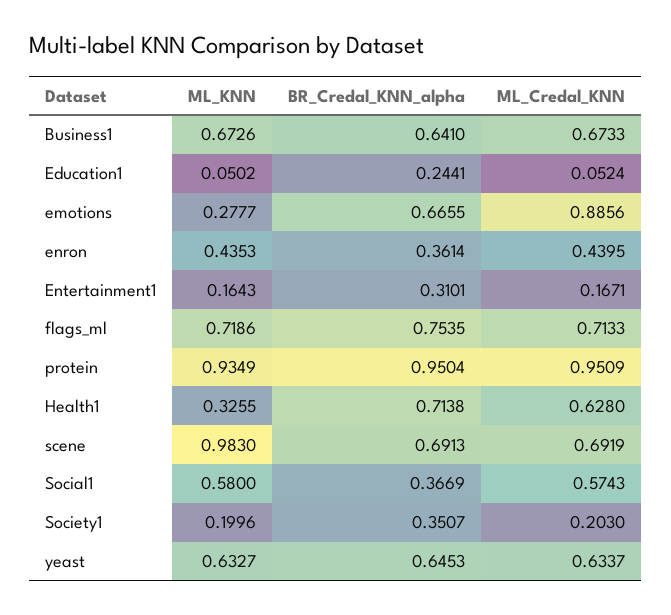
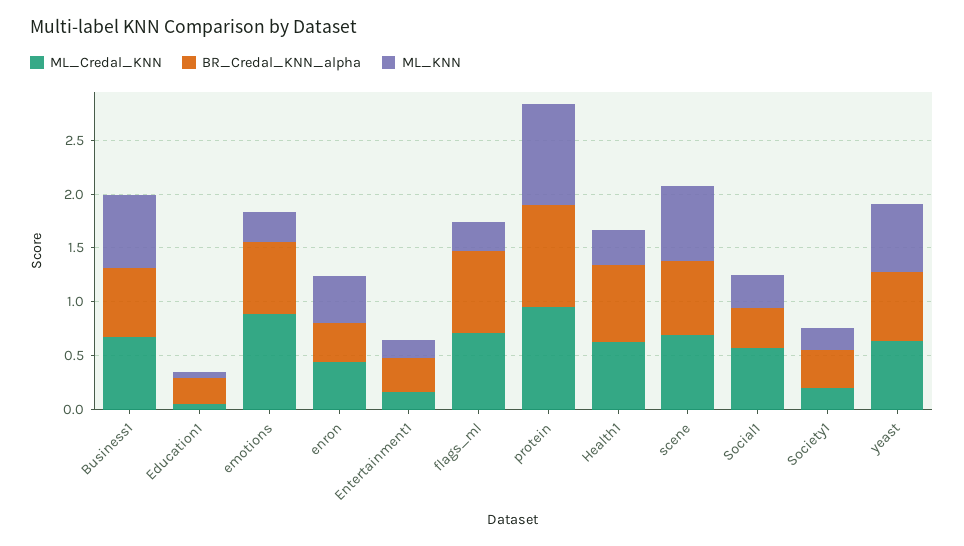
  {
    "ML_KNN": {
      "Business1": 0.6726,
      "Education1": 0.0502,
      "emotions": 0.2777,
      "enron": 0.4353,
      "Entertainment1": 0.1643,
-     "flags_ml": 0.7186,
+     "flags_ml": 0.3,
      "protein": 0.9349,
      "Health1": 0.3255,
-     "scene": 0.983,
+     "scene": 0.7,
-     "Social1": 0.58,
+     "Social1": 0.3,
      "Society1": 0.1996,
      "yeast": 0.6327
    },
    "BR_Credal_KNN_alpha": {
      "Business1": 0.641,
      "Education1": 0.2441,
      "emotions": 0.6655,
      "enron": 0.3614,
      "Entertainment1": 0.3101,
      "flags_ml": 0.7535,
      "protein": 0.9504,
      "Health1": 0.7138,
      "scene": 0.6913,
      "Social1": 0.3669,
      "Society1": 0.3507,
      "yeast": 0.6453
    },
    "ML_Credal_KNN": {
      "Business1": 0.6733,
      "Education1": 0.0524,
      "emotions": 0.8856,
      "enron": 0.4395,
      "Entertainment1": 0.1671,
      "flags_ml": 0.7133,
      "protein": 0.9509,
      "Health1": 0.628,
      "scene": 0.6919,
      "Social1": 0.5743,
      "Society1": 0.203,
      "yeast": 0.6337
    }
  }

